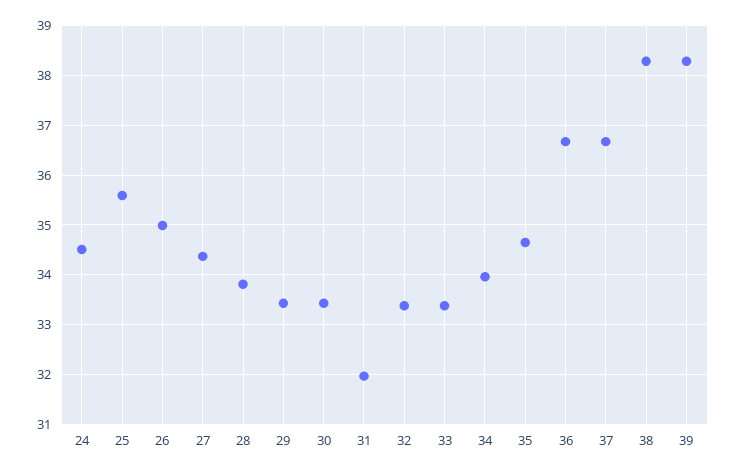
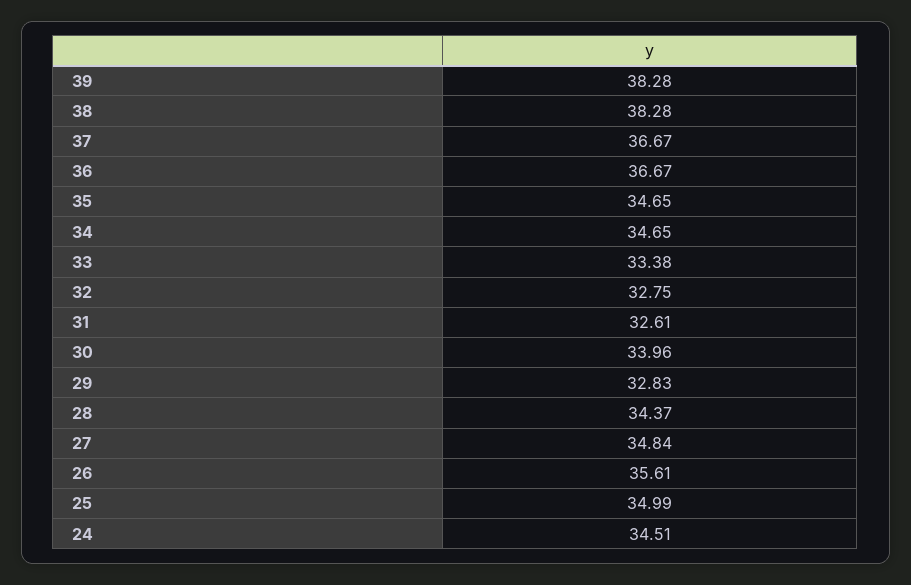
  {
    "24": 34.51,
-   "25": 35.6,
+   "25": 34.99,
-   "26": 35,
+   "26": 35.61,
-   "27": 34.4,
+   "27": 34.84,
-   "28": 33.8,
+   "28": 34.37,
-   "29": 33.4,
+   "29": 32.83,
-   "30": 33.4,
+   "30": 33.96,
-   "31": 32,
+   "31": 32.61,
-   "32": 33.4,
+   "32": 32.75,
    "33": 33.38,
-   "34": 34,
+   "34": 34.65,
    "35": 34.65,
    "36": 36.67,
    "37": 36.67,
    "38": 38.28,
    "39": 38.28
  }

